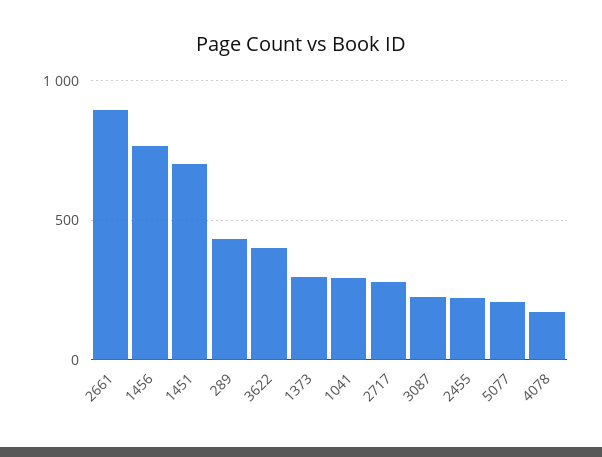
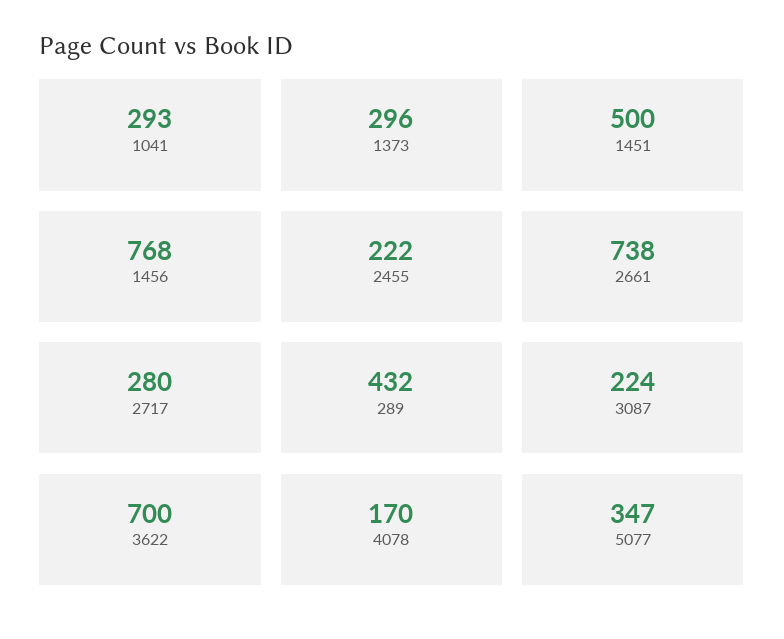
  {
-   "2661": 900,
+   "2661": 738,
    "1456": 768,
-   "1451": 700,
+   "1451": 500,
    "289": 432,
-   "3622": 400,
+   "3622": 700,
    "1373": 296,
    "1041": 293,
    "2717": 280,
    "3087": 224,
    "2455": 222,
-   "5077": 200,
+   "5077": 347,
    "4078": 170
  }

